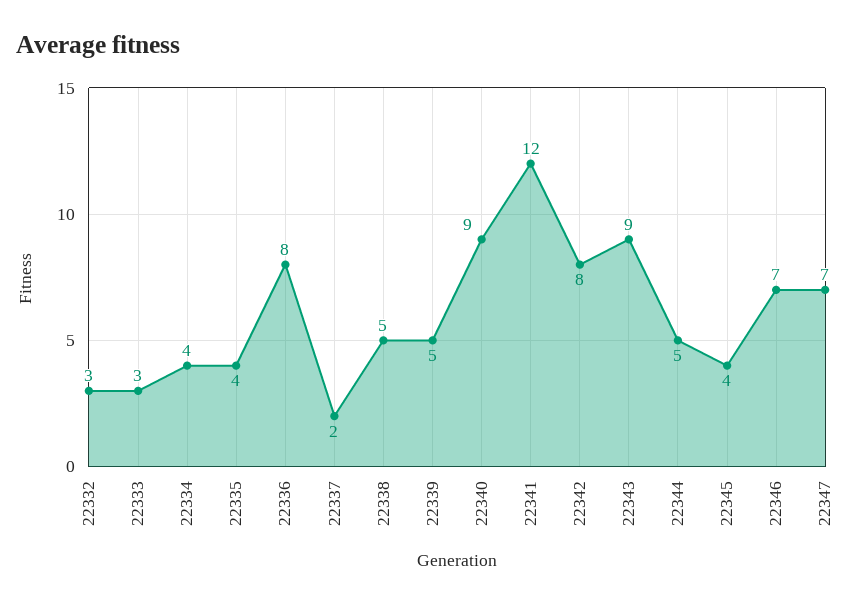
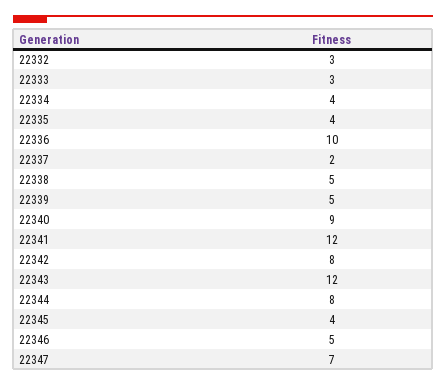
  {
    "22332": 3,
    "22333": 3,
    "22334": 4,
    "22335": 4,
-   "22336": 8,
+   "22336": 10,
    "22337": 2,
    "22338": 5,
    "22339": 5,
    "22340": 9,
    "22341": 12,
    "22342": 8,
-   "22343": 9,
+   "22343": 12,
-   "22344": 5,
+   "22344": 8,
    "22345": 4,
-   "22346": 7,
+   "22346": 5,
    "22347": 7
  }

